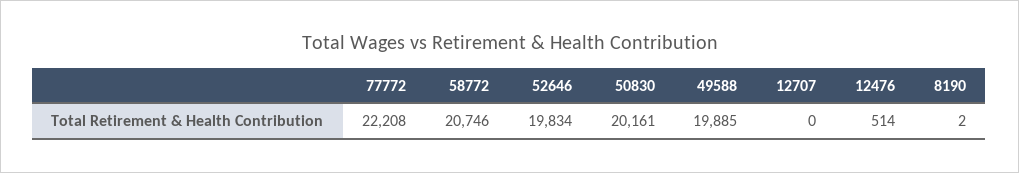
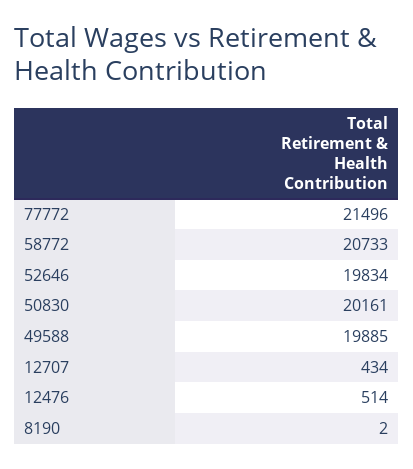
  {
-   "77772": 22208,
+   "77772": 21496,
-   "58772": 20746,
+   "58772": 20733,
    "52646": 19834,
    "50830": 20161,
    "49588": 19885,
-   "12707": 0,
+   "12707": 434,
    "12476": 514,
    "8190": 2
  }

